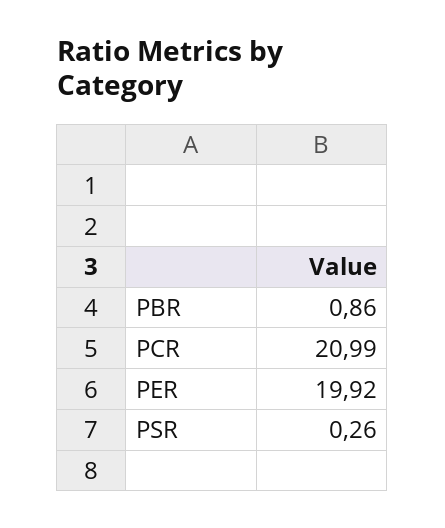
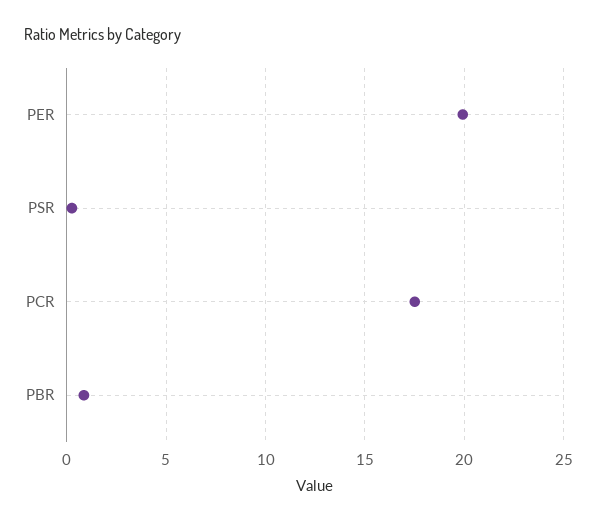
  {
    "PBR": 0.86,
-   "PCR": 20.99,
+   "PCR": 17.5,
    "PER": 19.92,
    "PSR": 0.26
  }

